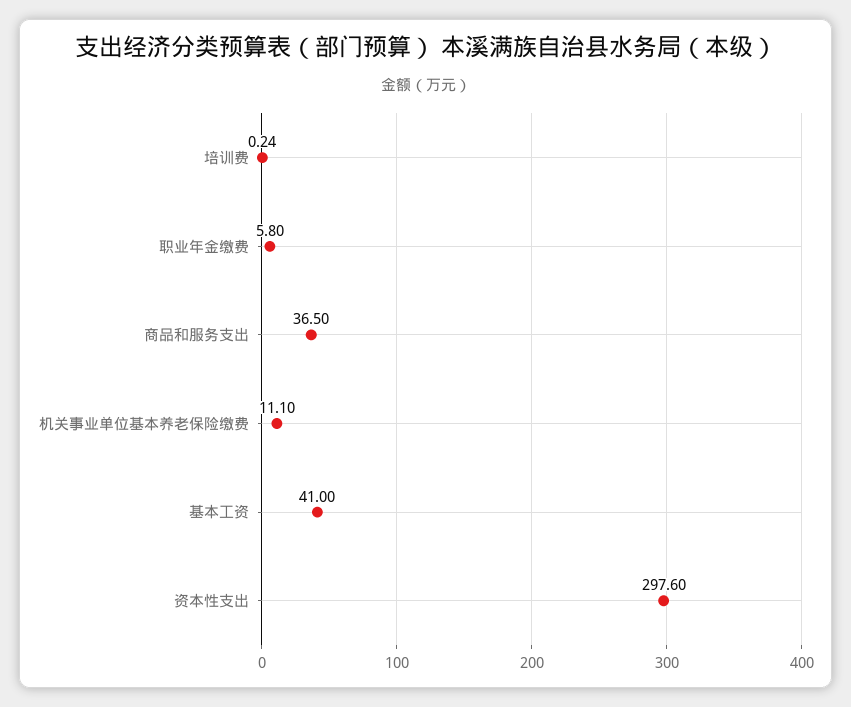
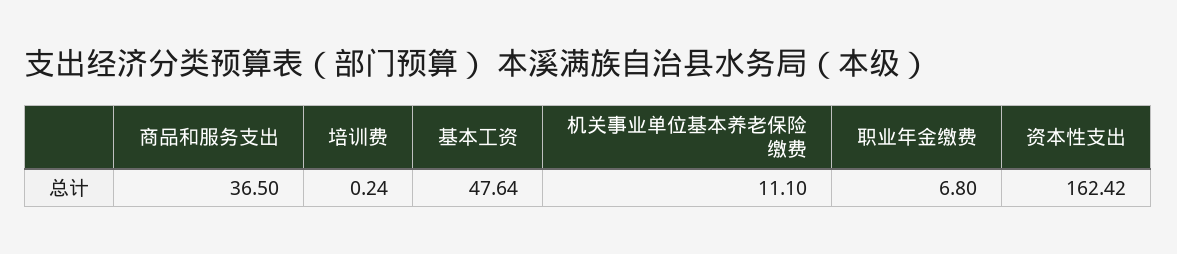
  {
    "培训费": 0.24,
-   "职业年金缴费": 5.8,
+   "职业年金缴费": 6.8,
    "商品和服务支出": 36.5,
    "机关事业单位基本养老保险缴费": 11.1,
-   "基本工资": 41,
+   "基本工资": 47.64,
-   "资本性支出": 297.6
+   "资本性支出": 162.42
  }

